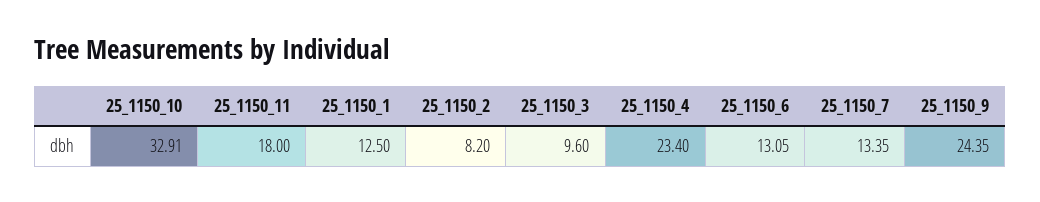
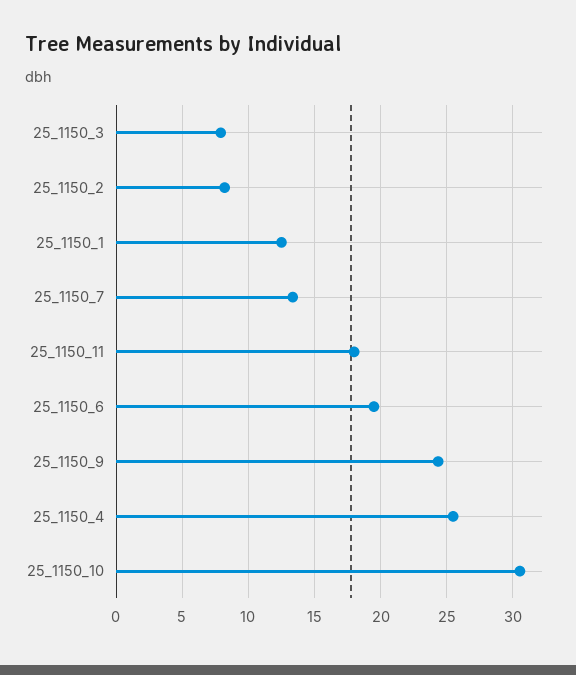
  {
-   "25_1150_10": 32.91,
+   "25_1150_10": 30.5,
    "25_1150_11": 18,
    "25_1150_1": 12.5,
    "25_1150_2": 8.2,
-   "25_1150_3": 9.6,
+   "25_1150_3": 8,
-   "25_1150_4": 23.4,
+   "25_1150_4": 25.5,
-   "25_1150_6": 13.05,
+   "25_1150_6": 19.5,
    "25_1150_7": 13.35,
    "25_1150_9": 24.35
  }

